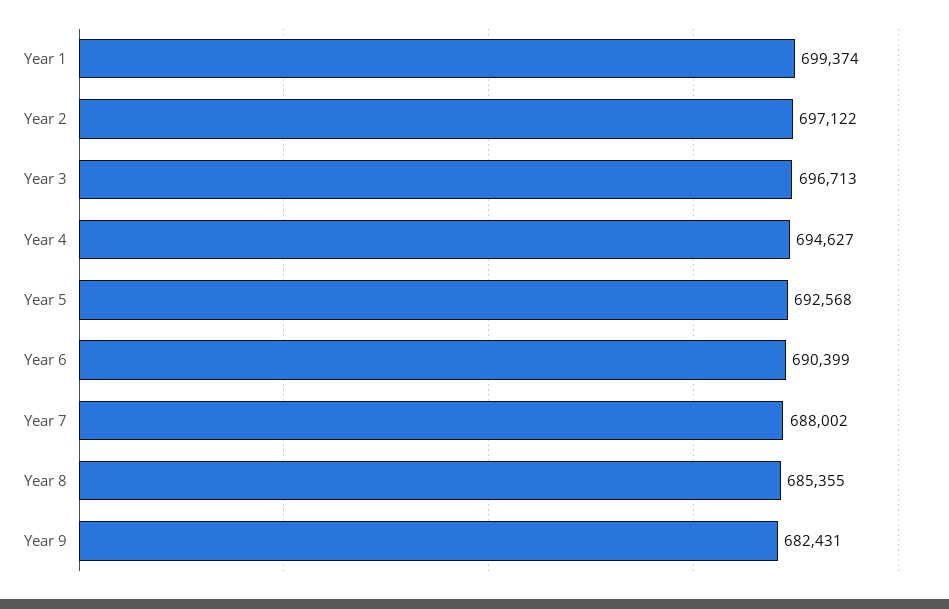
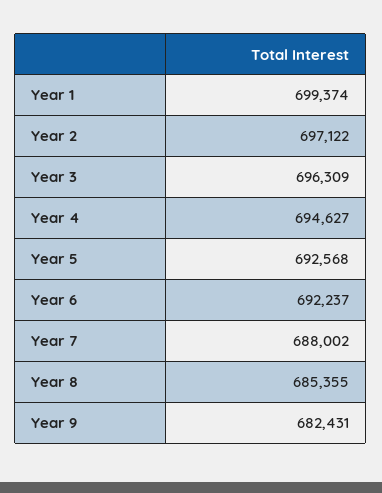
  {
    "Year 1": 699374,
    "Year 2": 697122,
-   "Year 3": 696713,
+   "Year 3": 696309,
    "Year 4": 694627,
    "Year 5": 692568,
-   "Year 6": 690399,
+   "Year 6": 692237,
    "Year 7": 688002,
    "Year 8": 685355,
    "Year 9": 682431
  }

